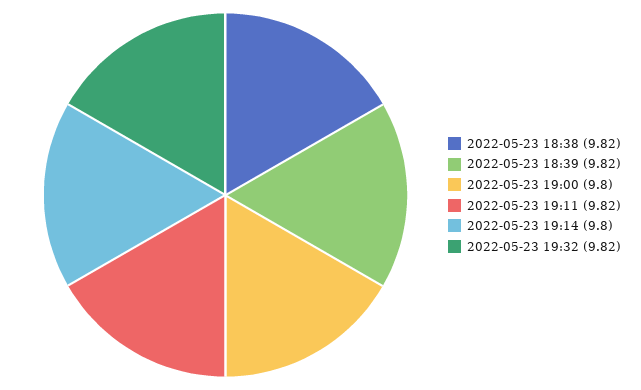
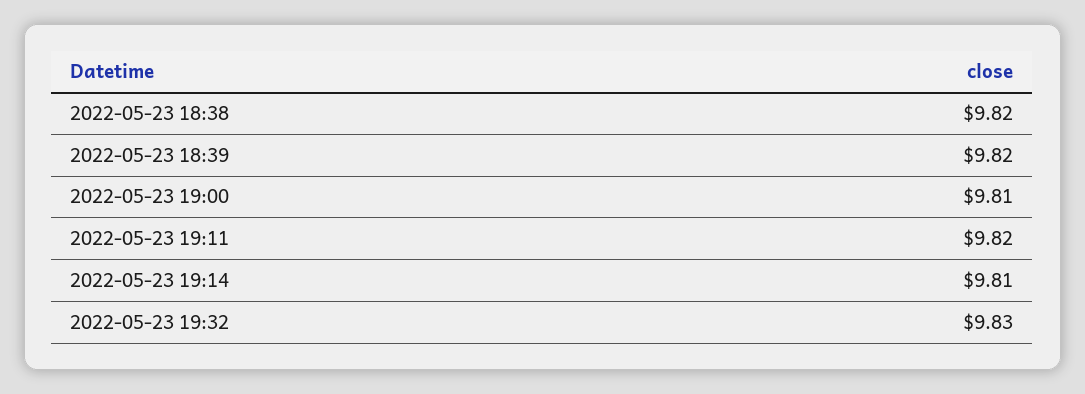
  {
    "2022-05-23 18:38": 9.82,
    "2022-05-23 18:39": 9.82,
-   "2022-05-23 19:00": 9.8,
+   "2022-05-23 19:00": 9.81,
    "2022-05-23 19:11": 9.82,
-   "2022-05-23 19:14": 9.8,
+   "2022-05-23 19:14": 9.81,
-   "2022-05-23 19:32": 9.82
+   "2022-05-23 19:32": 9.83
  }

